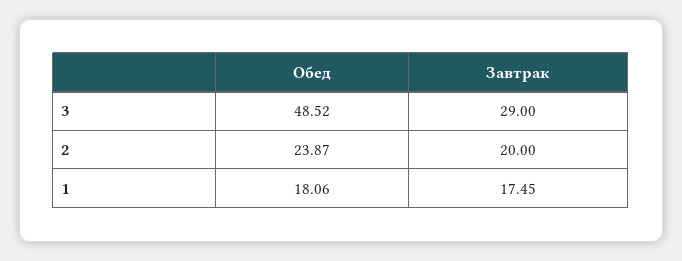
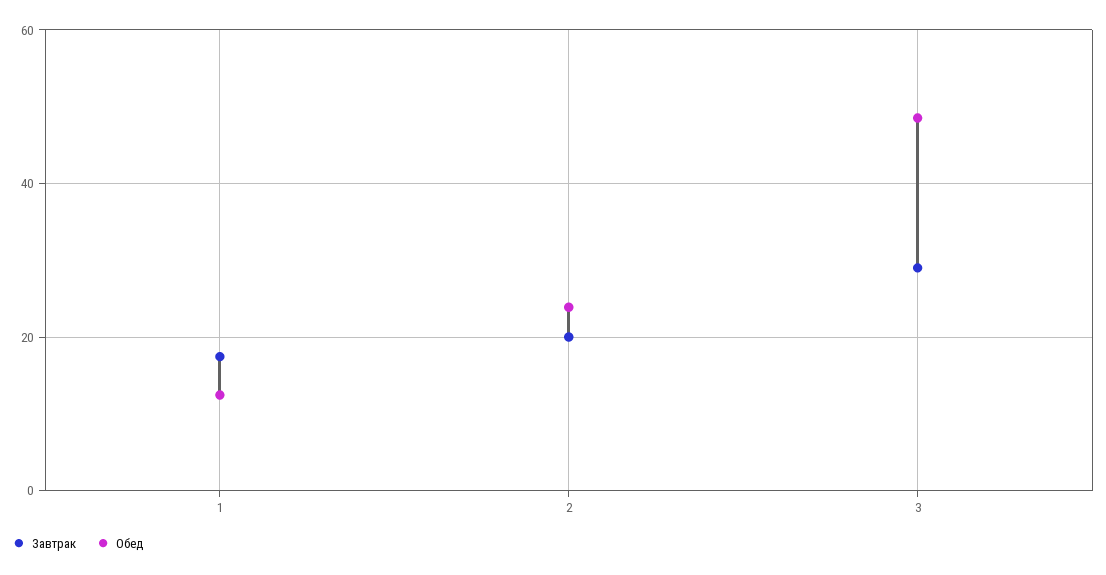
  {
    "Обед": {
      "3": 48.52,
      "2": 23.87,
-     "1": 18.06
+     "1": 12
    },
    "Завтрак": {
      "3": 29,
      "2": 20,
      "1": 17.45
    }
  }

